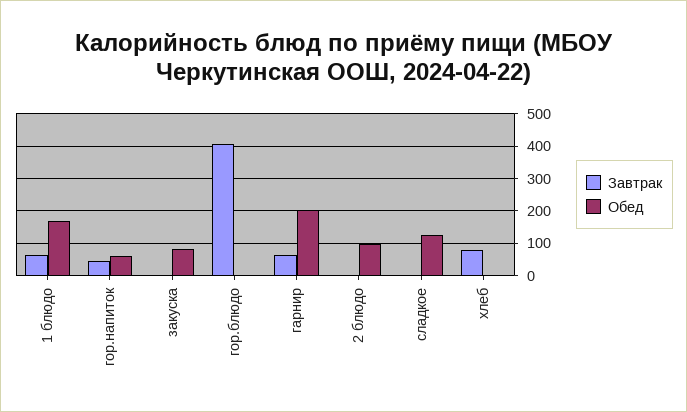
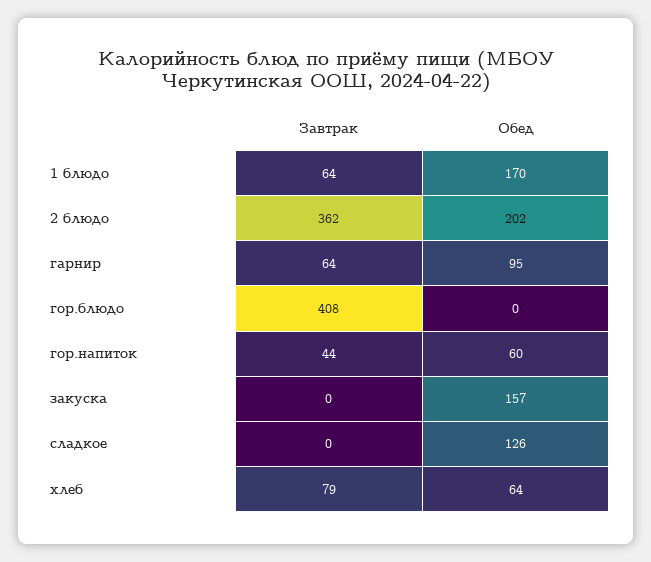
  {
    "Завтрак": {
      "1 блюдо": 64,
      "гор.напиток": 44,
      "закуска": 0,
      "гор.блюдо": 408,
      "гарнир": 64,
-     "2 блюдо": 0,
+     "2 блюдо": 362,
      "сладкое": 0,
      "хлеб": 79
    },
    "Обед": {
      "1 блюдо": 170,
      "гор.напиток": 60,
-     "закуска": 80,
+     "закуска": 157,
      "гор.блюдо": 0,
-     "гарнир": 200,
+     "гарнир": 95,
-     "2 блюдо": 100,
+     "2 блюдо": 202,
      "сладкое": 126,
-     "хлеб": 0
+     "хлеб": 64
    }
  }

